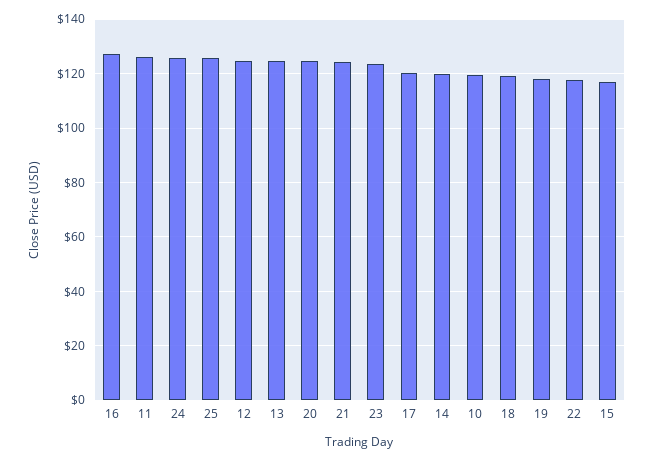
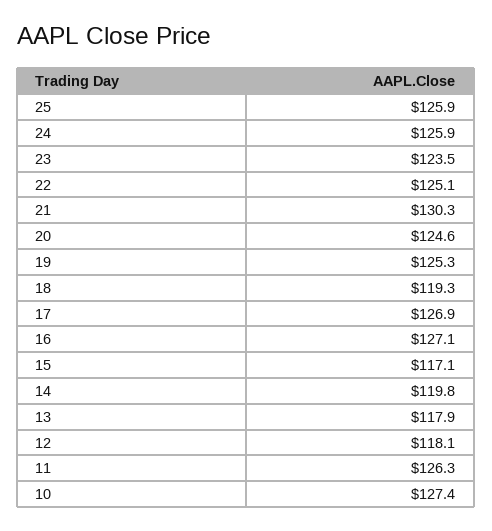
  {
    "16": 127.1,
    "11": 126.3,
    "24": 125.9,
    "25": 125.9,
-   "12": 125,
+   "12": 118.1,
-   "13": 125,
+   "13": 117.9,
    "20": 124.6,
-   "21": 125,
+   "21": 130.3,
    "23": 123.5,
-   "17": 120,
+   "17": 126.9,
    "14": 119.8,
-   "10": 120,
+   "10": 127.4,
    "18": 119.3,
-   "19": 117.5,
+   "19": 125.3,
-   "22": 117.5,
+   "22": 125.1,
    "15": 117.1
  }

